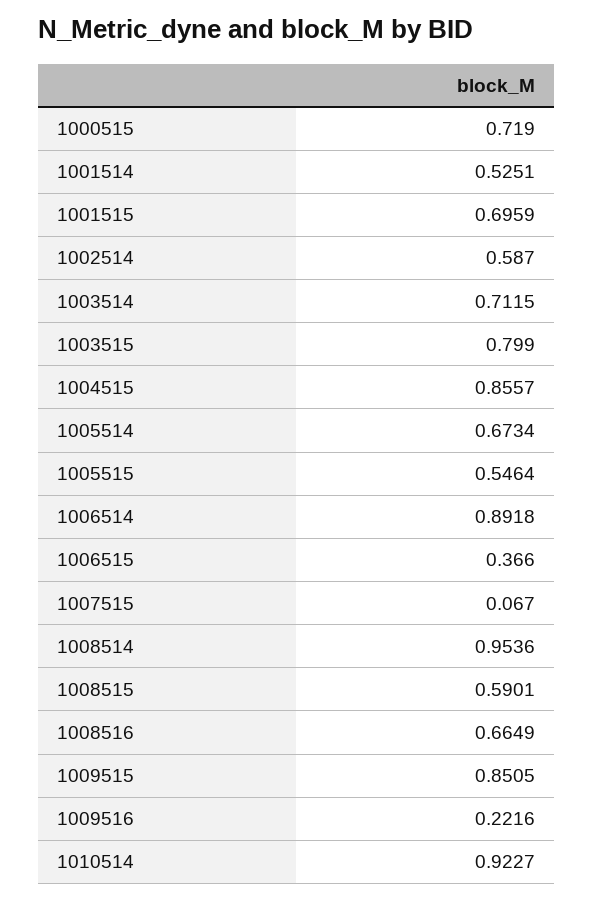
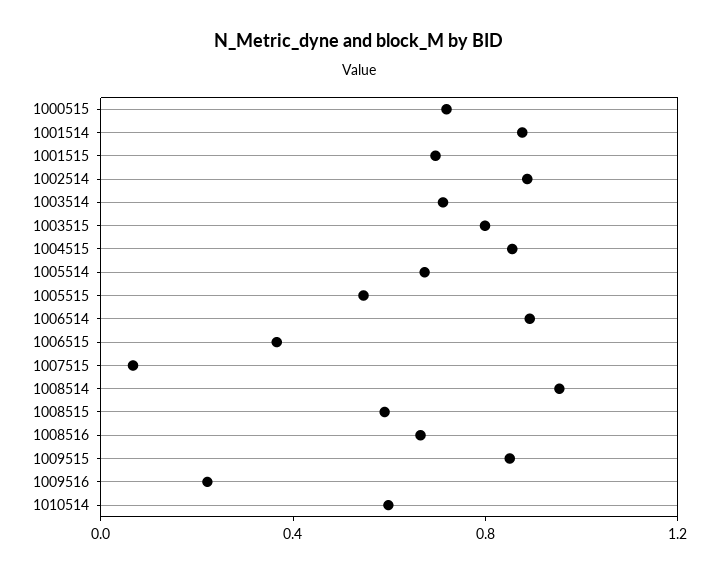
  {
    "1000515": 0.719,
-   "1001514": 0.5251,
+   "1001514": 0.9,
    "1001515": 0.6959,
-   "1002514": 0.587,
+   "1002514": 0.9,
    "1003514": 0.7115,
    "1003515": 0.799,
    "1004515": 0.8557,
    "1005514": 0.6734,
    "1005515": 0.5464,
    "1006514": 0.8918,
    "1006515": 0.366,
    "1007515": 0.067,
    "1008514": 0.9536,
    "1008515": 0.5901,
    "1008516": 0.6649,
    "1009515": 0.8505,
    "1009516": 0.2216,
-   "1010514": 0.9227
+   "1010514": 0.6
  }

